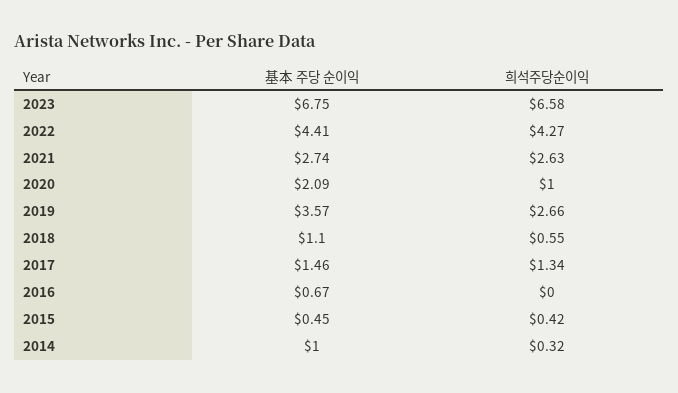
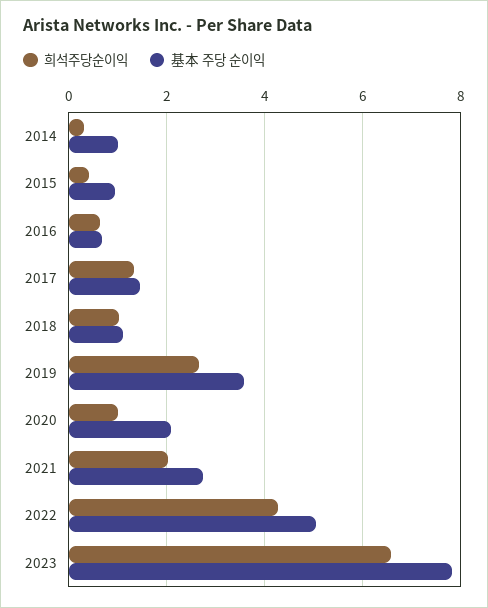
  {
    "基本 주당 순이익": {
-     "2023": 6.75,
+     "2023": 7.8,
-     "2022": 4.41,
+     "2022": 5,
      "2021": 2.74,
      "2020": 2.09,
      "2019": 3.57,
      "2018": 1.1,
      "2017": 1.46,
      "2016": 0.67,
-     "2015": 0.45,
+     "2015": 1,
      "2014": 1
    },
    "희석주당순이익": {
      "2023": 6.58,
      "2022": 4.27,
-     "2021": 2.63,
+     "2021": 2,
      "2020": 1,
      "2019": 2.66,
-     "2018": 0.55,
+     "2018": 1,
      "2017": 1.34,
-     "2016": 0,
+     "2016": 0.6,
      "2015": 0.42,
      "2014": 0.32
    }
  }

